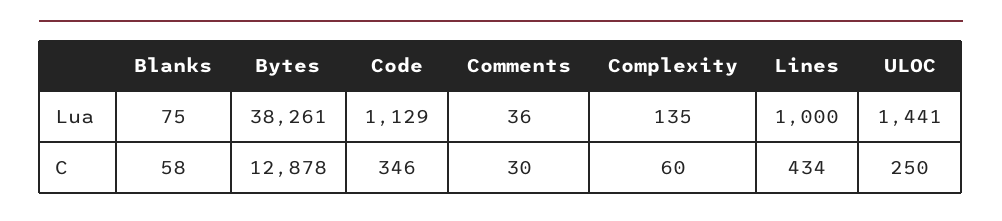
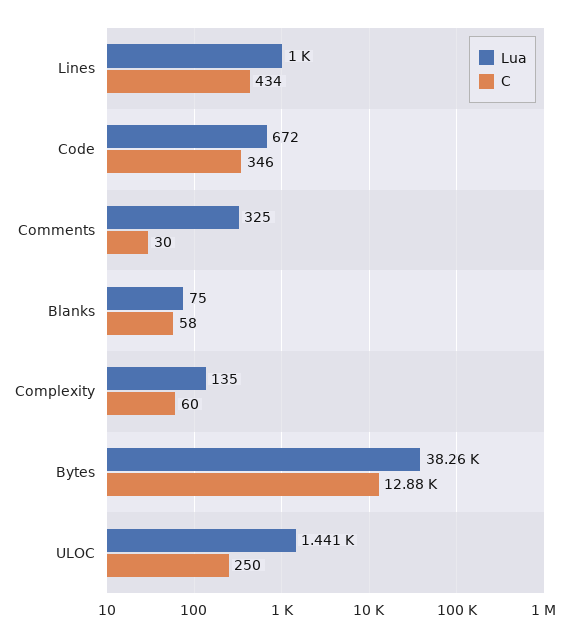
  {
    "Lua": {
      "Blanks": 75,
      "Bytes": 38261,
-     "Code": 1129,
+     "Code": 672,
-     "Comments": 36,
+     "Comments": 325,
      "Complexity": 135,
      "Lines": 1000,
      "ULOC": 1441
    },
    "C": {
      "Blanks": 58,
      "Bytes": 12878,
      "Code": 346,
      "Comments": 30,
      "Complexity": 60,
      "Lines": 434,
      "ULOC": 250
    }
  }

